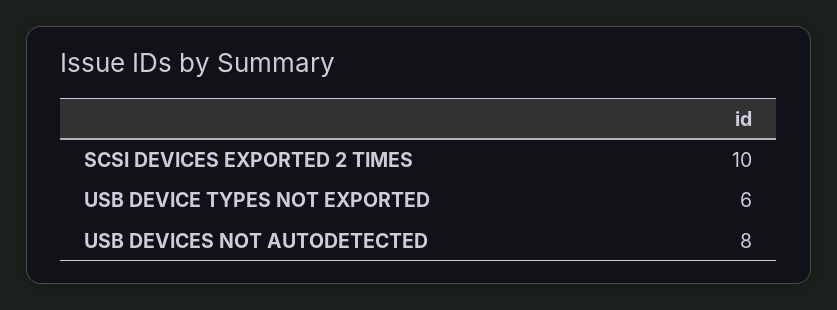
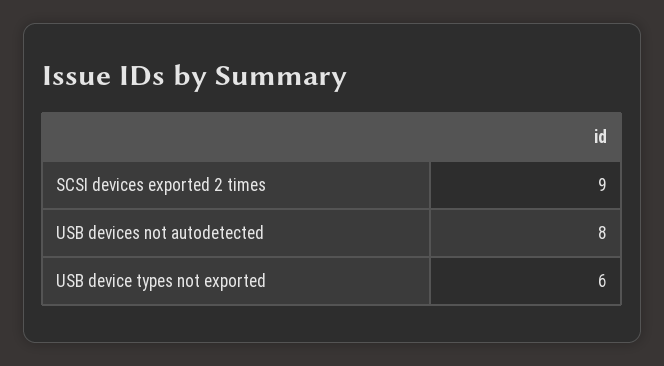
  {
-   "SCSI DEVICES EXPORTED 2 TIMES": 10,
+   "SCSI DEVICES EXPORTED 2 TIMES": 9,
    "USB DEVICE TYPES NOT EXPORTED": 6,
    "USB DEVICES NOT AUTODETECTED": 8
  }

